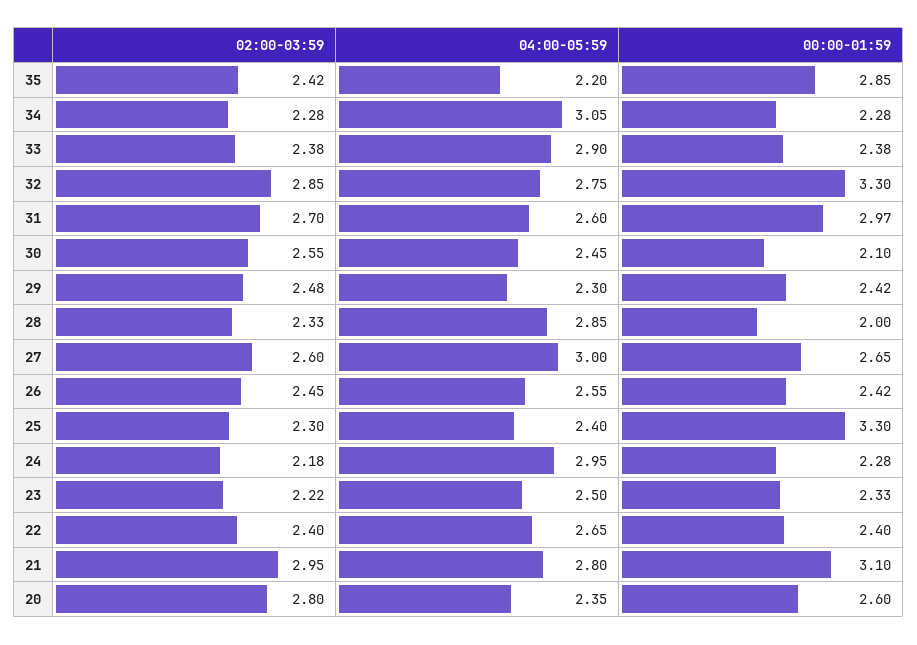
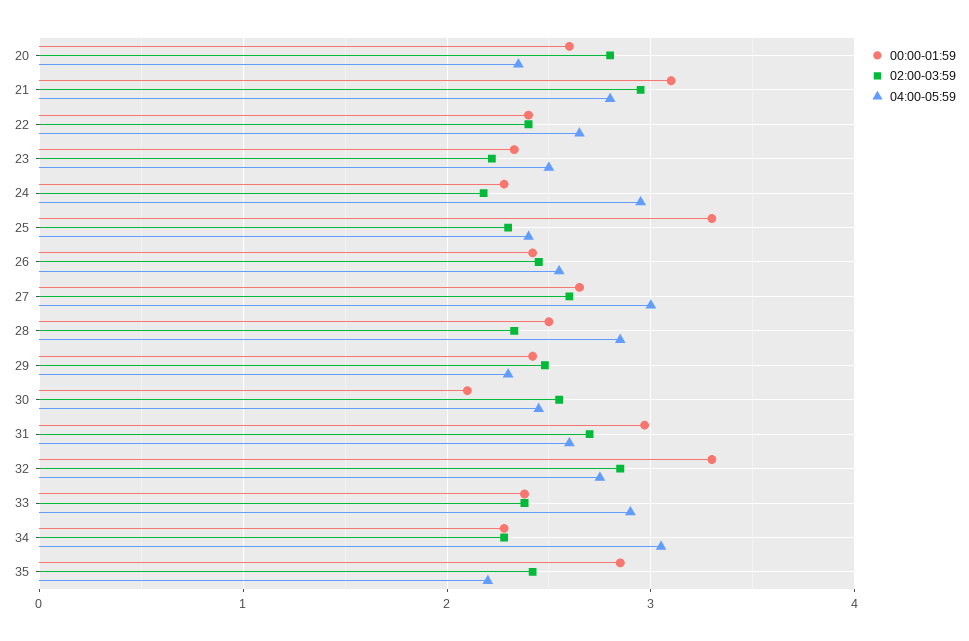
  {
    "02:00-03:59": {
      "35": 2.42,
      "34": 2.28,
      "33": 2.38,
      "32": 2.85,
      "31": 2.7,
      "30": 2.55,
      "29": 2.48,
      "28": 2.33,
      "27": 2.6,
      "26": 2.45,
      "25": 2.3,
      "24": 2.18,
      "23": 2.22,
      "22": 2.4,
      "21": 2.95,
      "20": 2.8
    },
    "04:00-05:59": {
      "35": 2.2,
      "34": 3.05,
      "33": 2.9,
      "32": 2.75,
      "31": 2.6,
      "30": 2.45,
      "29": 2.3,
      "28": 2.85,
      "27": 3,
      "26": 2.55,
      "25": 2.4,
      "24": 2.95,
      "23": 2.5,
      "22": 2.65,
      "21": 2.8,
      "20": 2.35
    },
    "00:00-01:59": {
      "35": 2.85,
      "34": 2.28,
      "33": 2.38,
      "32": 3.3,
      "31": 2.97,
      "30": 2.1,
      "29": 2.42,
-     "28": 2,
+     "28": 2.5,
      "27": 2.65,
      "26": 2.42,
      "25": 3.3,
      "24": 2.28,
      "23": 2.33,
      "22": 2.4,
      "21": 3.1,
      "20": 2.6
    }
  }

